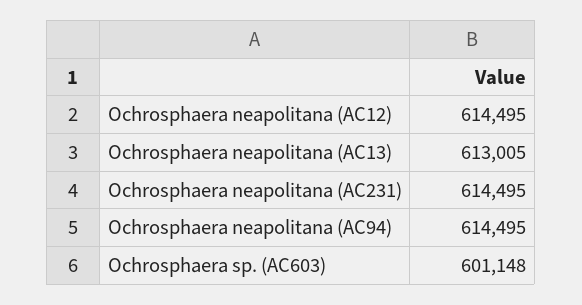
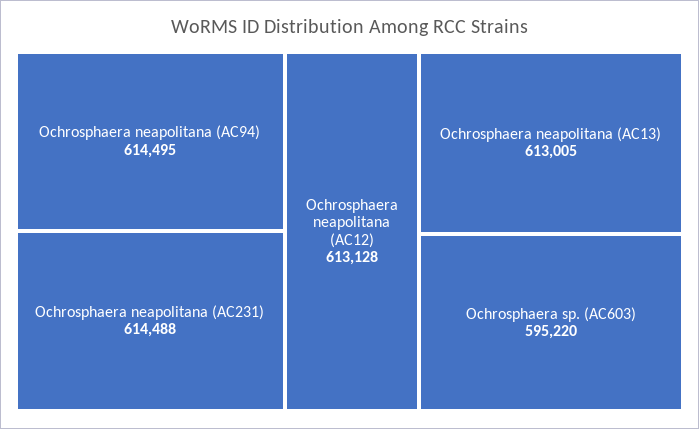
  {
-   "Ochrosphaera neapolitana (AC12)": 614495,
+   "Ochrosphaera neapolitana (AC12)": 613128,
    "Ochrosphaera neapolitana (AC13)": 613005,
-   "Ochrosphaera neapolitana (AC231)": 614495,
+   "Ochrosphaera neapolitana (AC231)": 614488,
    "Ochrosphaera neapolitana (AC94)": 614495,
-   "Ochrosphaera sp. (AC603)": 601148
+   "Ochrosphaera sp. (AC603)": 595220
  }

